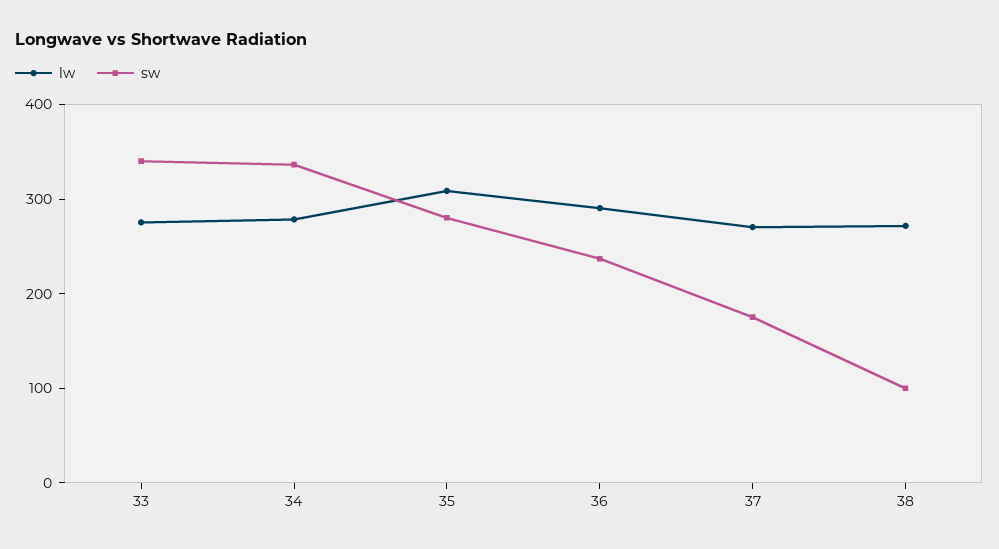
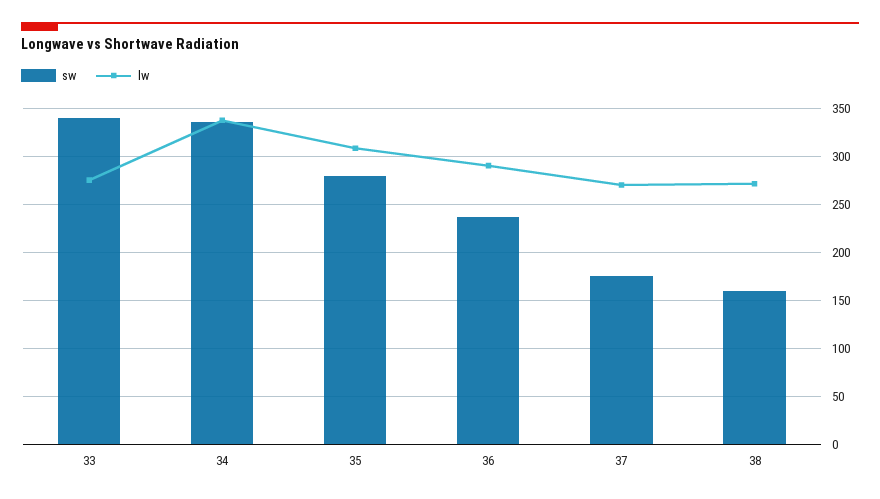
  {
    "lw": {
      "33": 280,
-     "34": 280,
+     "34": 340,
      "35": 310,
      "36": 290,
      "37": 270,
      "38": 270
    },
    "sw": {
      "33": 340,
      "34": 340,
      "35": 280,
      "36": 240,
      "37": 180,
-     "38": 100
+     "38": 160
    }
  }

